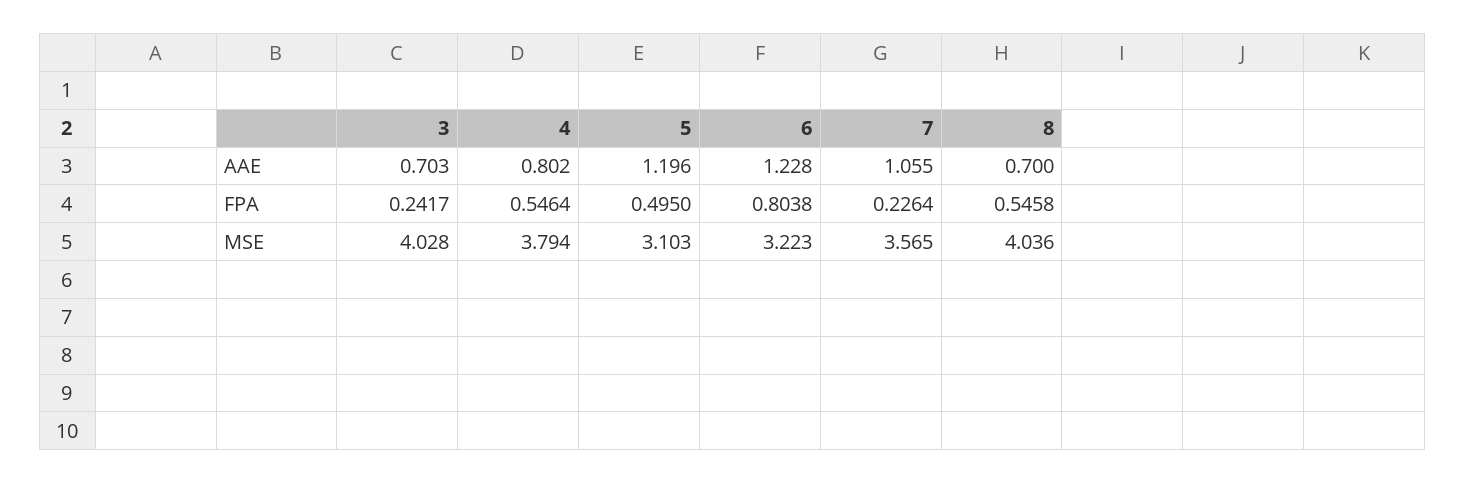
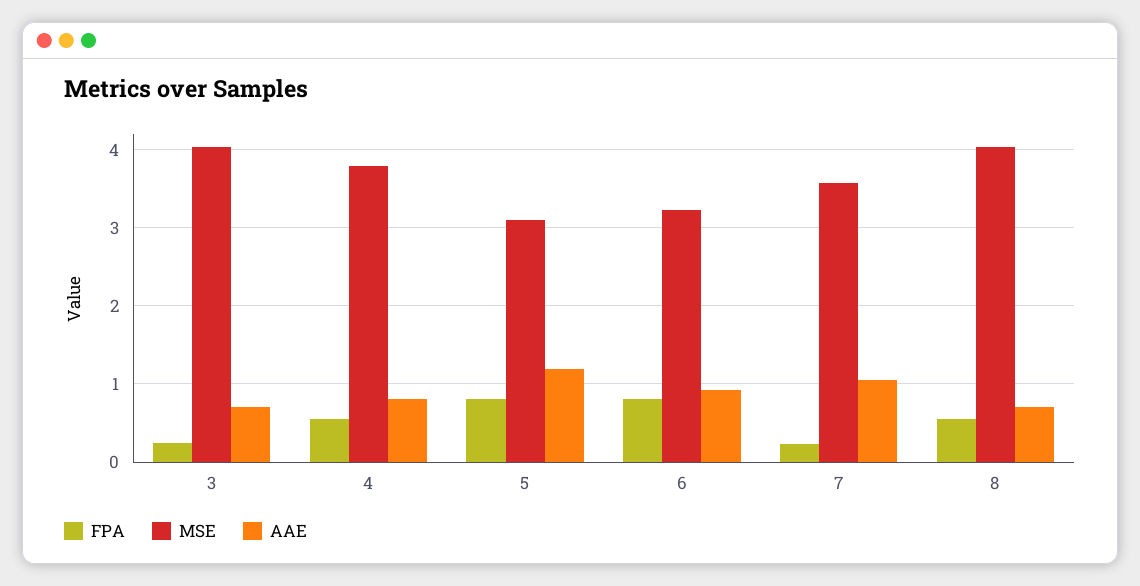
  {
    "AAE": {
      "3": 0.703,
      "4": 0.802,
      "5": 1.196,
-     "6": 1.228,
+     "6": 0.9,
      "7": 1.055,
      "8": 0.7
    },
    "FPA": {
      "3": 0.2417,
      "4": 0.5464,
-     "5": 0.495,
+     "5": 0.8,
      "6": 0.8038,
      "7": 0.2264,
      "8": 0.5458
    },
    "MSE": {
      "3": 4.028,
      "4": 3.794,
      "5": 3.103,
      "6": 3.223,
      "7": 3.565,
      "8": 4.036
    }
  }

